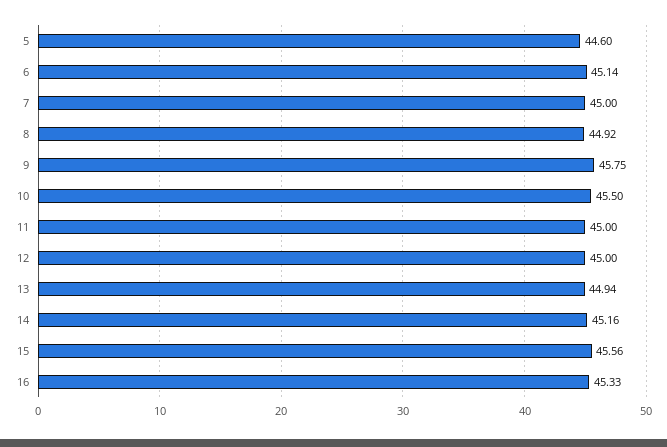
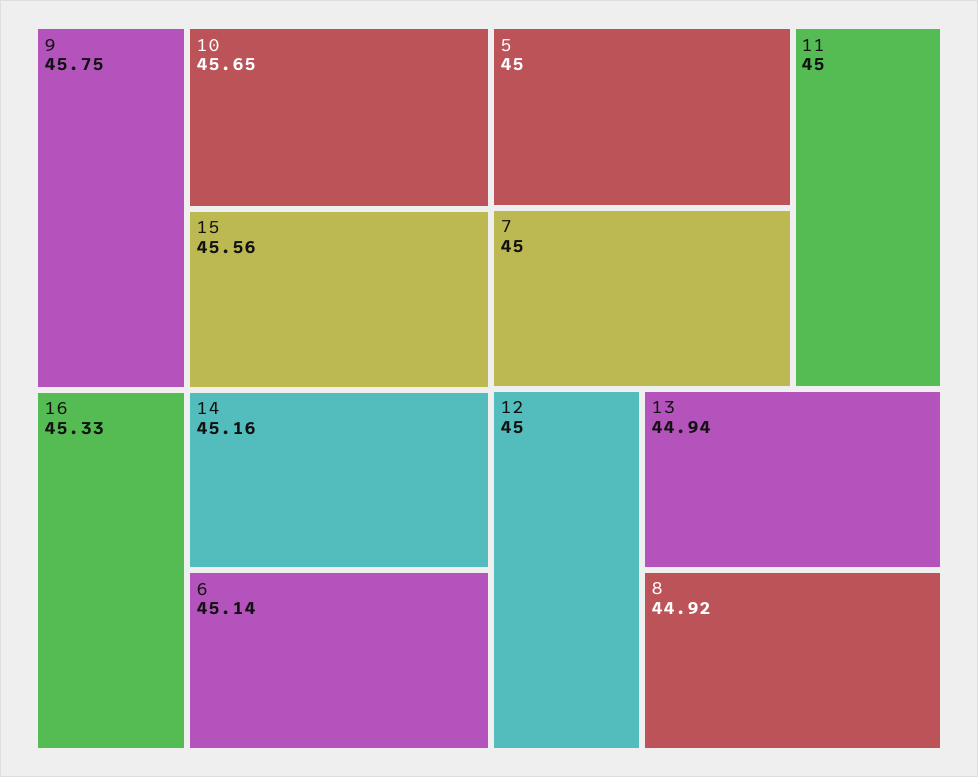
  {
-   "5": 44.6,
+   "5": 45,
    "6": 45.14,
    "7": 45,
    "8": 44.92,
    "9": 45.75,
-   "10": 45.5,
+   "10": 45.65,
    "11": 45,
    "12": 45,
    "13": 44.94,
    "14": 45.16,
    "15": 45.56,
    "16": 45.33
  }

